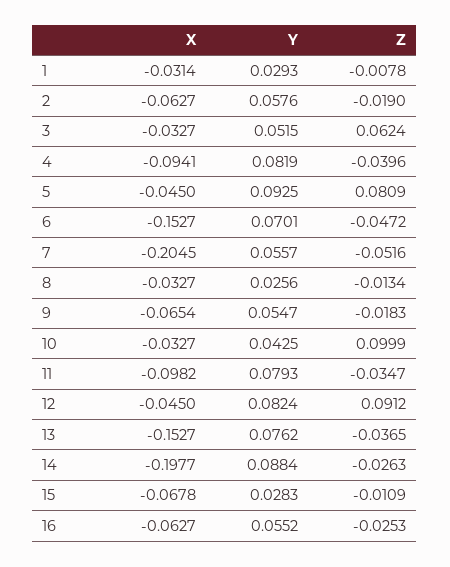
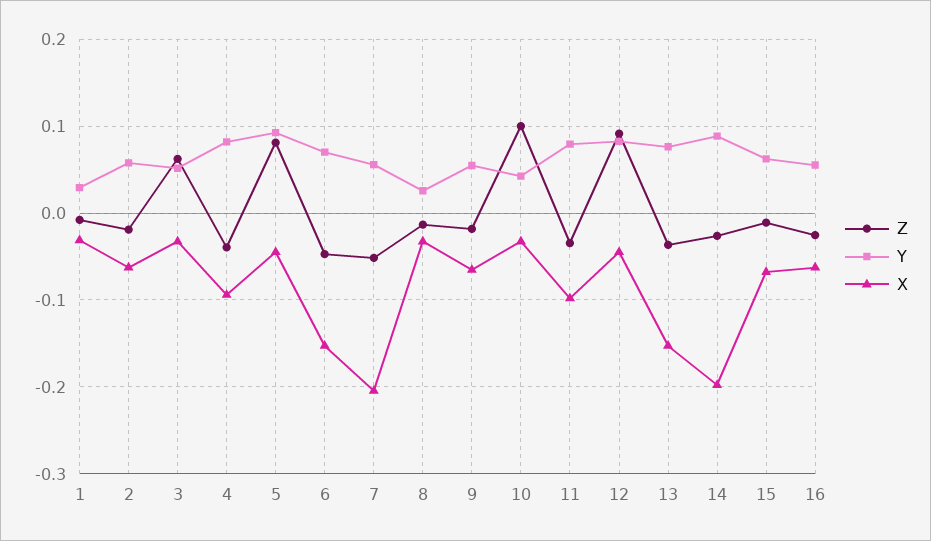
  {
    "X": {
      "1": -0.0314,
      "2": -0.0627,
      "3": -0.0327,
      "4": -0.0941,
      "5": -0.045,
      "6": -0.1527,
      "7": -0.2045,
      "8": -0.0327,
      "9": -0.0654,
      "10": -0.0327,
      "11": -0.0982,
      "12": -0.045,
      "13": -0.1527,
      "14": -0.1977,
      "15": -0.0678,
      "16": -0.0627
    },
    "Y": {
      "1": 0.0293,
      "2": 0.0576,
      "3": 0.0515,
      "4": 0.0819,
      "5": 0.0925,
      "6": 0.0701,
      "7": 0.0557,
      "8": 0.0256,
      "9": 0.0547,
      "10": 0.0425,
      "11": 0.0793,
      "12": 0.0824,
      "13": 0.0762,
      "14": 0.0884,
-     "15": 0.0283,
+     "15": 0.06,
      "16": 0.0552
    },
    "Z": {
      "1": -0.0078,
      "2": -0.019,
      "3": 0.0624,
      "4": -0.0396,
      "5": 0.0809,
      "6": -0.0472,
      "7": -0.0516,
      "8": -0.0134,
      "9": -0.0183,
      "10": 0.0999,
      "11": -0.0347,
      "12": 0.0912,
      "13": -0.0365,
      "14": -0.0263,
      "15": -0.0109,
      "16": -0.0253
    }
  }

